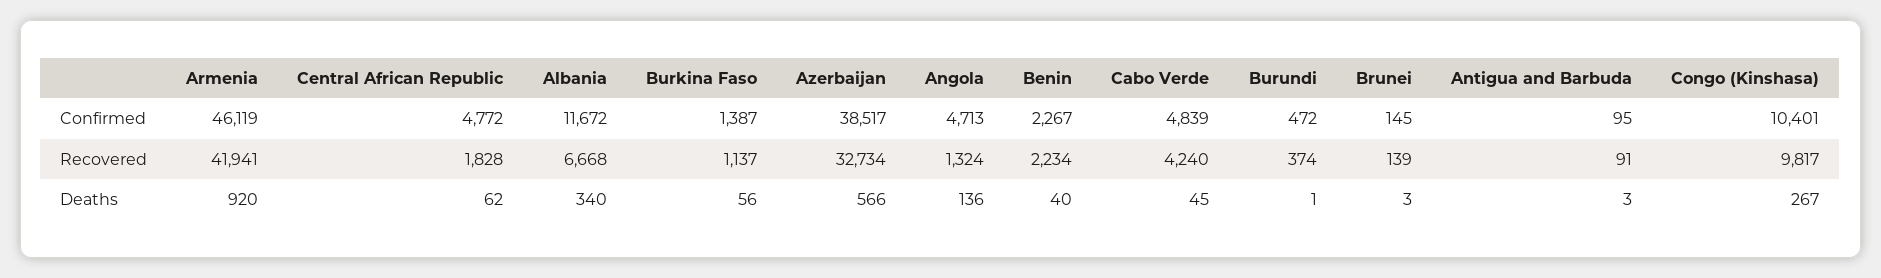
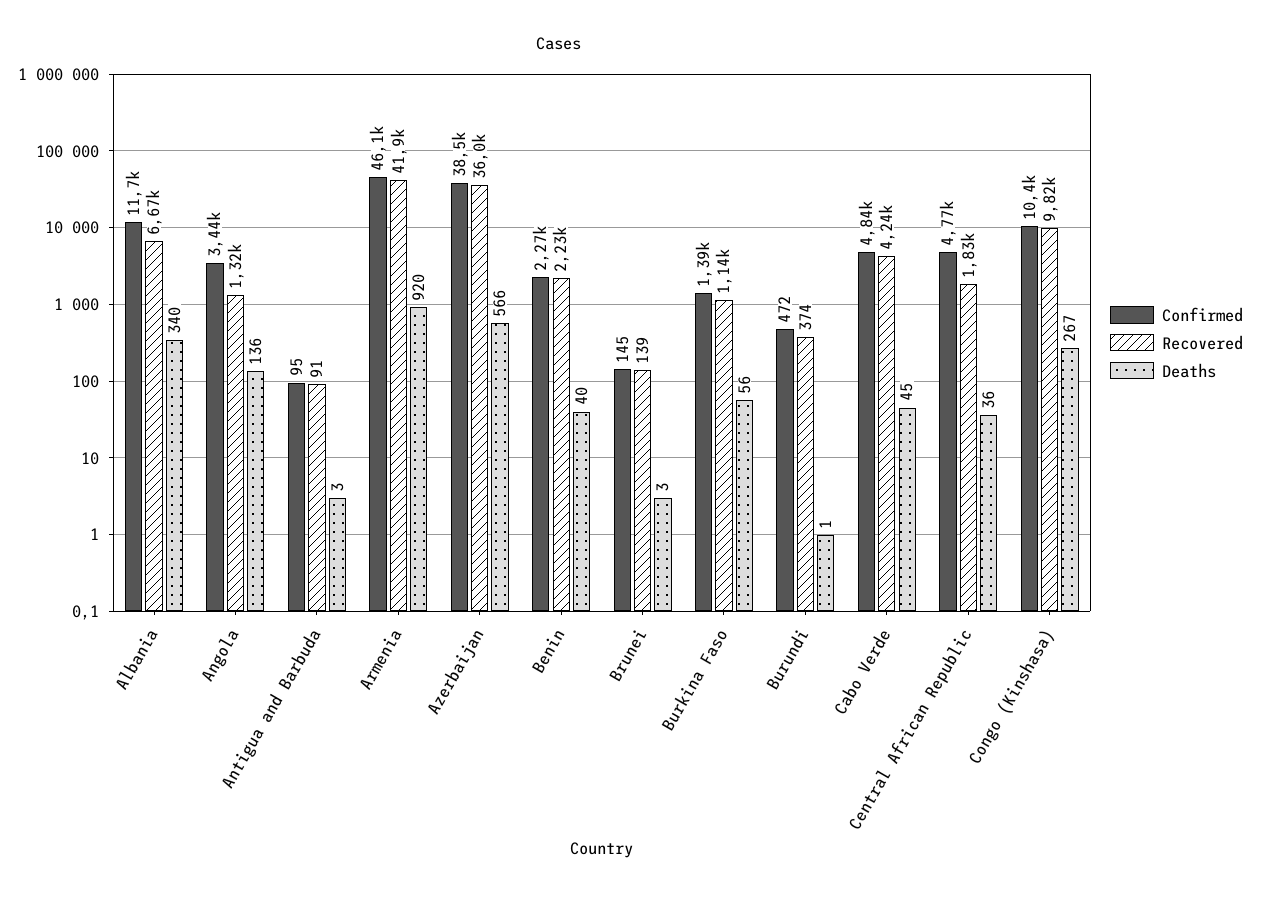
  {
    "Confirmed": {
      "Armenia": 46119,
      "Central African Republic": 4772,
      "Albania": 11672,
      "Burkina Faso": 1387,
      "Azerbaijan": 38517,
-     "Angola": 4713,
+     "Angola": 3440,
      "Benin": 2267,
      "Cabo Verde": 4839,
      "Burundi": 472,
      "Brunei": 145,
      "Antigua and Barbuda": 95,
      "Congo (Kinshasa)": 10401
    },
    "Recovered": {
      "Armenia": 41941,
      "Central African Republic": 1828,
      "Albania": 6668,
      "Burkina Faso": 1137,
-     "Azerbaijan": 32734,
+     "Azerbaijan": 36000,
      "Angola": 1324,
      "Benin": 2234,
      "Cabo Verde": 4240,
      "Burundi": 374,
      "Brunei": 139,
      "Antigua and Barbuda": 91,
      "Congo (Kinshasa)": 9817
    },
    "Deaths": {
      "Armenia": 920,
-     "Central African Republic": 62,
+     "Central African Republic": 36,
      "Albania": 340,
      "Burkina Faso": 56,
      "Azerbaijan": 566,
      "Angola": 136,
      "Benin": 40,
      "Cabo Verde": 45,
      "Burundi": 1,
      "Brunei": 3,
      "Antigua and Barbuda": 3,
      "Congo (Kinshasa)": 267
    }
  }

